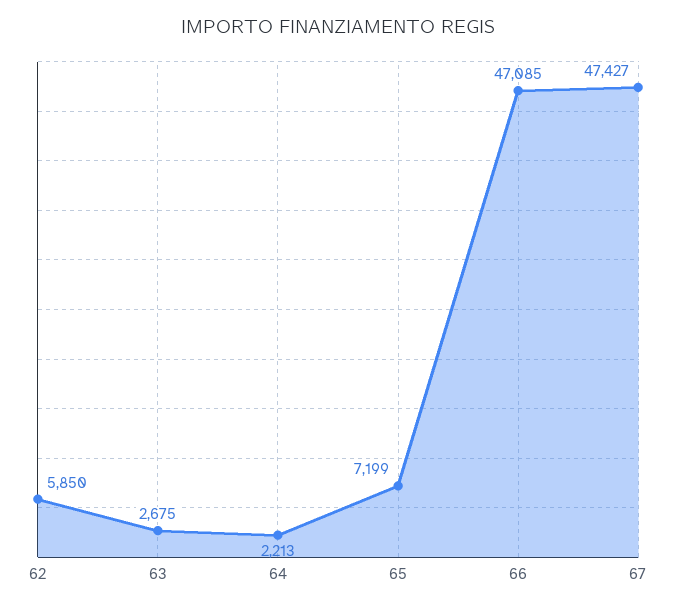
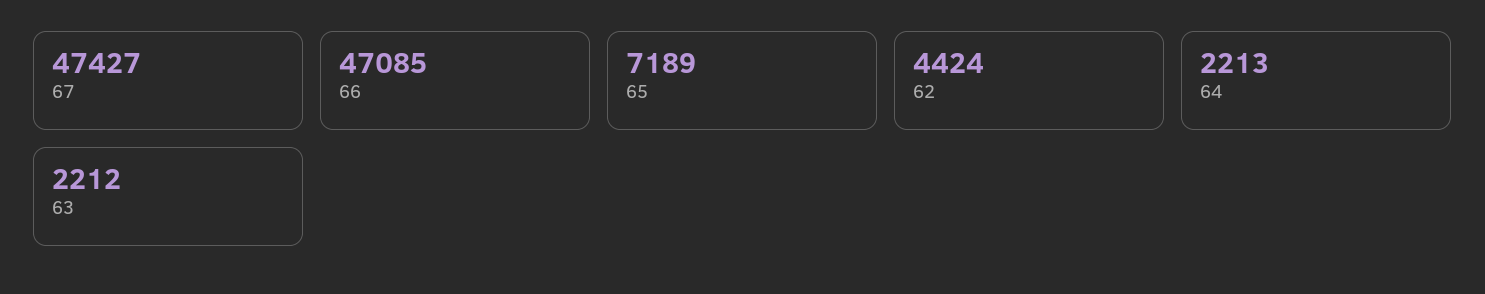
  {
-   "62": 5850,
+   "62": 4424,
-   "63": 2675,
+   "63": 2212,
    "64": 2213,
-   "65": 7199,
+   "65": 7189,
    "66": 47085,
    "67": 47427
  }

